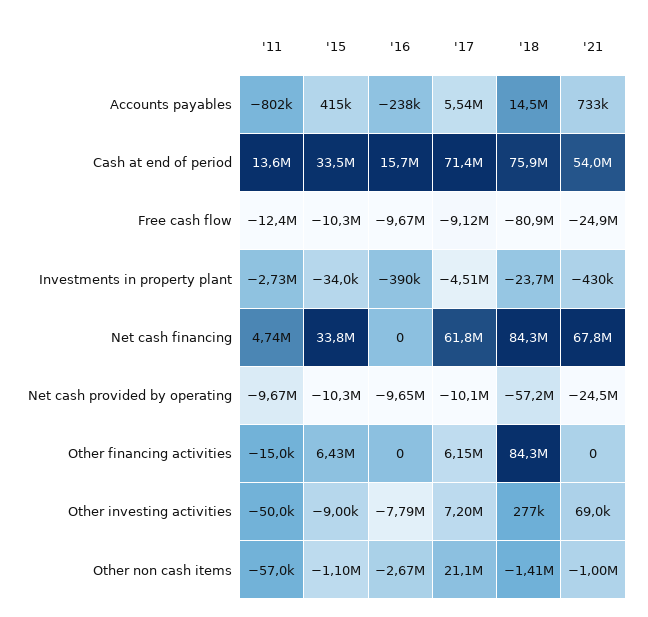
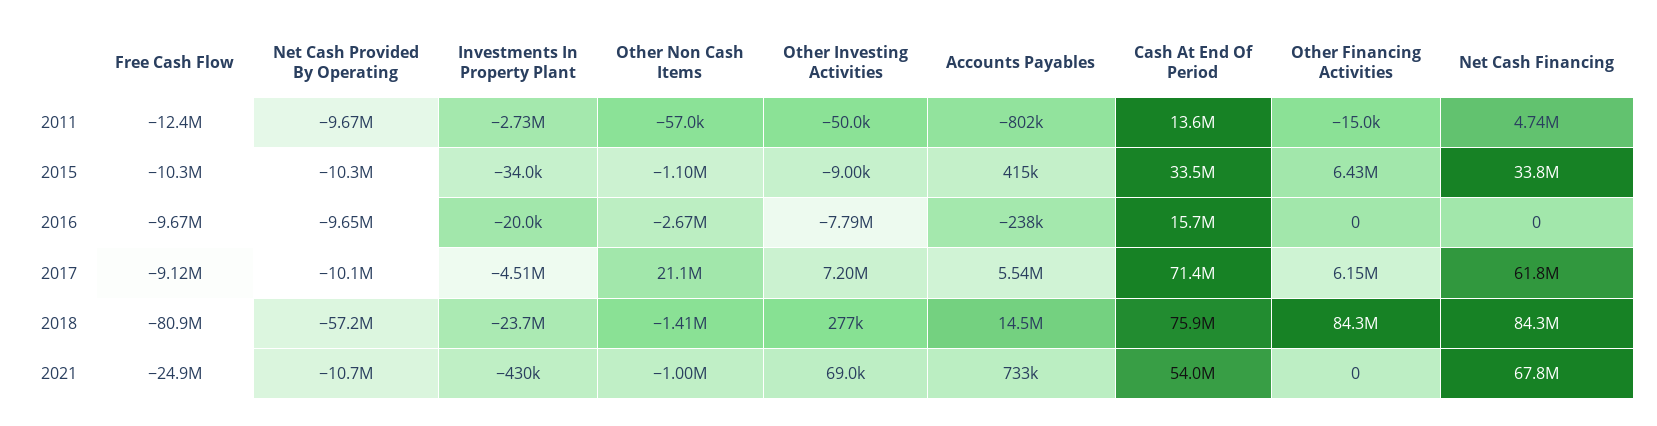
  {
    "'11": {
      "Accounts payables": -802000,
      "Cash at end of period": 13600000,
      "Free cash flow": -12400000,
      "Investments in property plant": -2730000,
      "Net cash financing": 4740000,
      "Net cash provided by operating": -9670000,
      "Other financing activities": -15000,
      "Other investing activities": -50000,
      "Other non cash items": -57000
    },
    "'15": {
      "Accounts payables": 415000,
      "Cash at end of period": 33500000,
      "Free cash flow": -10300000,
      "Investments in property plant": -34000,
      "Net cash financing": 33800000,
      "Net cash provided by operating": -10300000,
      "Other financing activities": 6430000,
      "Other investing activities": -9000,
      "Other non cash items": -1100000
    },
    "'16": {
      "Accounts payables": -238000,
      "Cash at end of period": 15700000,
      "Free cash flow": -9670000,
-     "Investments in property plant": -390000,
+     "Investments in property plant": -20000,
      "Net cash financing": 0,
      "Net cash provided by operating": -9650000,
      "Other financing activities": 0,
      "Other investing activities": -7790000,
      "Other non cash items": -2670000
    },
    "'17": {
      "Accounts payables": 5540000,
      "Cash at end of period": 71400000,
      "Free cash flow": -9120000,
      "Investments in property plant": -4510000,
      "Net cash financing": 61800000,
      "Net cash provided by operating": -10100000,
      "Other financing activities": 6150000,
      "Other investing activities": 7200000,
      "Other non cash items": 21100000
    },
    "'18": {
      "Accounts payables": 14500000,
      "Cash at end of period": 75900000,
      "Free cash flow": -80900000,
      "Investments in property plant": -23700000,
      "Net cash financing": 84300000,
      "Net cash provided by operating": -57200000,
      "Other financing activities": 84300000,
      "Other investing activities": 277000,
      "Other non cash items": -1410000
    },
    "'21": {
      "Accounts payables": 733000,
      "Cash at end of period": 54000000,
      "Free cash flow": -24900000,
      "Investments in property plant": -430000,
      "Net cash financing": 67800000,
-     "Net cash provided by operating": -24500000,
+     "Net cash provided by operating": -10700000,
      "Other financing activities": 0,
      "Other investing activities": 69000,
      "Other non cash items": -1000000
    }
  }

